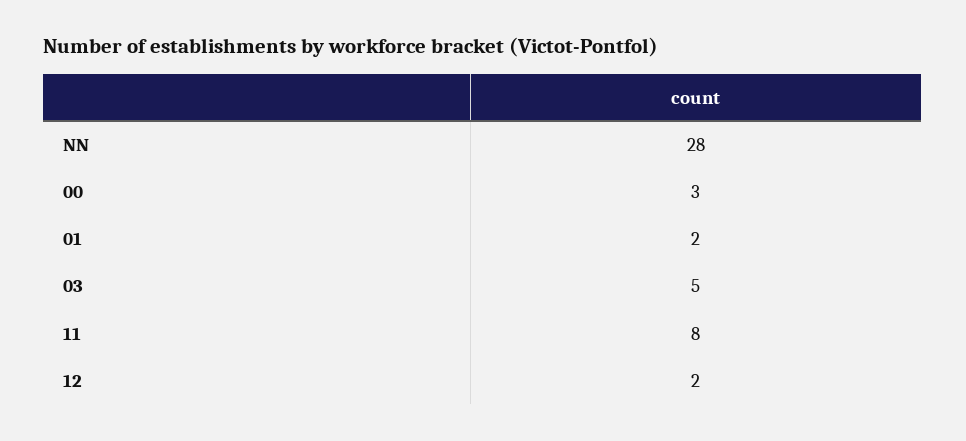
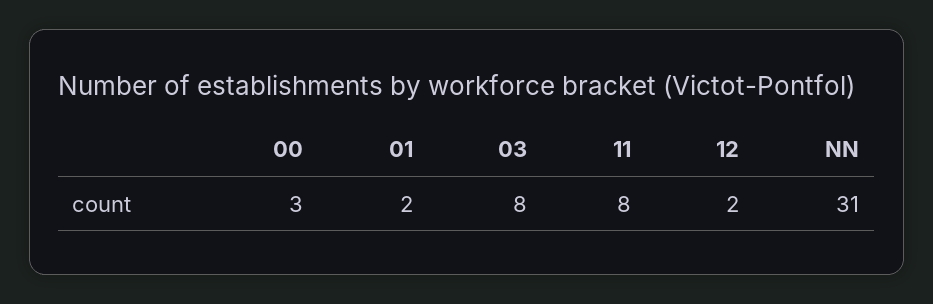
  {
-   "NN": 28,
+   "NN": 31,
    "00": 3,
    "01": 2,
-   "03": 5,
+   "03": 8,
    "11": 8,
    "12": 2
  }

